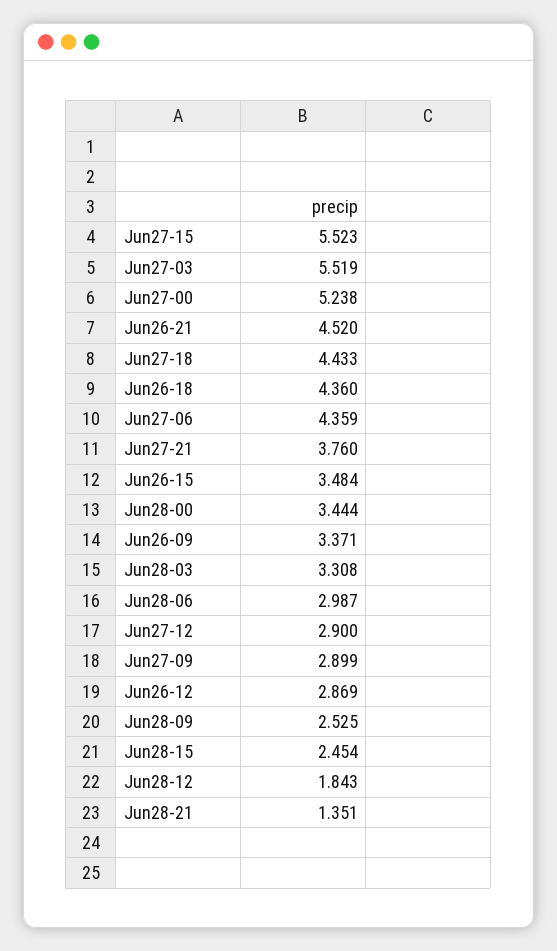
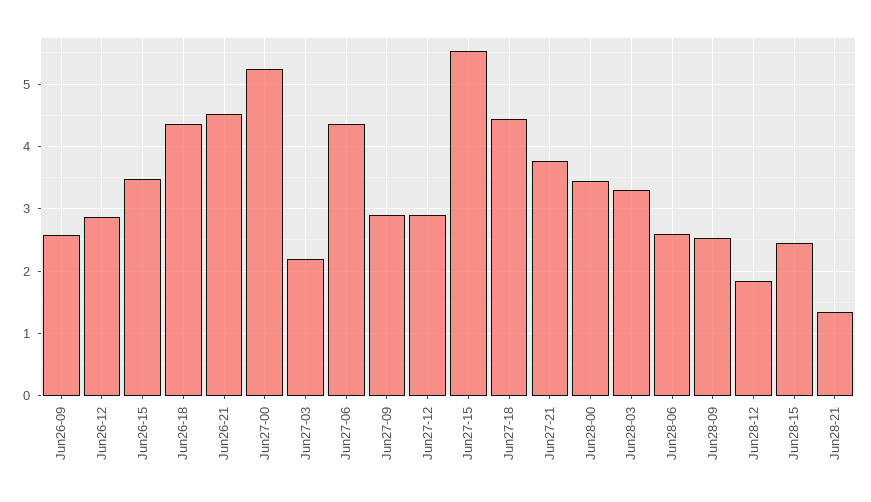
  {
    "Jun27-15": 5.523,
-   "Jun27-03": 5.519,
+   "Jun27-03": 2.2,
    "Jun27-00": 5.238,
    "Jun26-21": 4.52,
    "Jun27-18": 4.433,
    "Jun26-18": 4.36,
    "Jun27-06": 4.359,
    "Jun27-21": 3.76,
    "Jun26-15": 3.484,
    "Jun28-00": 3.444,
-   "Jun26-09": 3.371,
+   "Jun26-09": 2.6,
    "Jun28-03": 3.308,
-   "Jun28-06": 2.987,
+   "Jun28-06": 2.6,
    "Jun27-12": 2.9,
    "Jun27-09": 2.899,
    "Jun26-12": 2.869,
    "Jun28-09": 2.525,
    "Jun28-15": 2.454,
    "Jun28-12": 1.843,
    "Jun28-21": 1.351
  }

